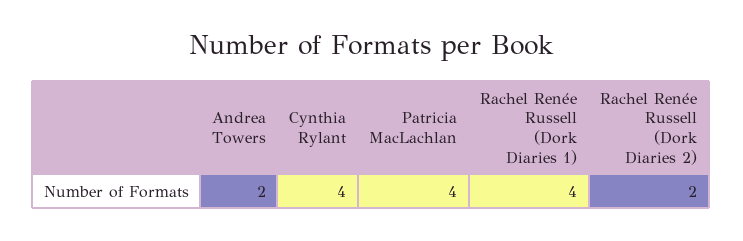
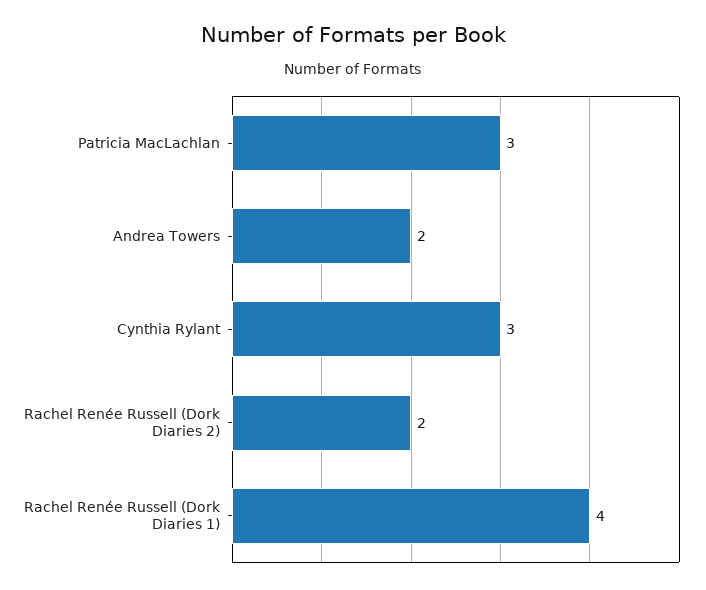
  {
    "Andrea Towers": 2,
-   "Cynthia Rylant": 4,
+   "Cynthia Rylant": 3,
-   "Patricia MacLachlan": 4,
+   "Patricia MacLachlan": 3,
    "Rachel Renée Russell (Dork Diaries 1)": 4,
    "Rachel Renée Russell (Dork Diaries 2)": 2
  }

